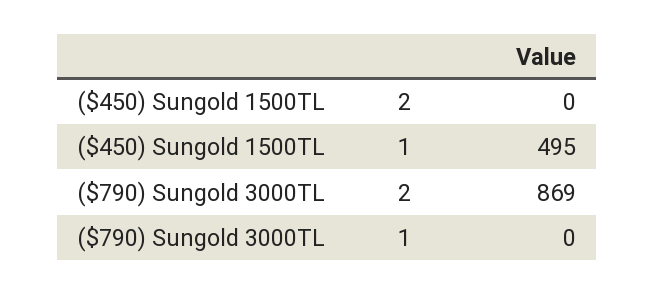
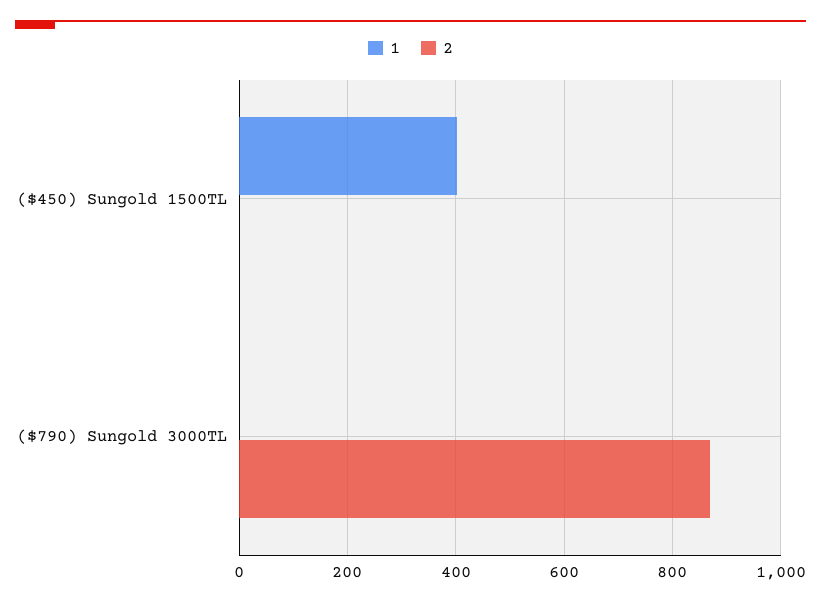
  {
    "2": {
      "($450) Sungold 1500TL": 0,
      "($790) Sungold 3000TL": 869
    },
    "1": {
-     "($450) Sungold 1500TL": 495,
+     "($450) Sungold 1500TL": 400,
      "($790) Sungold 3000TL": 0
    }
  }

